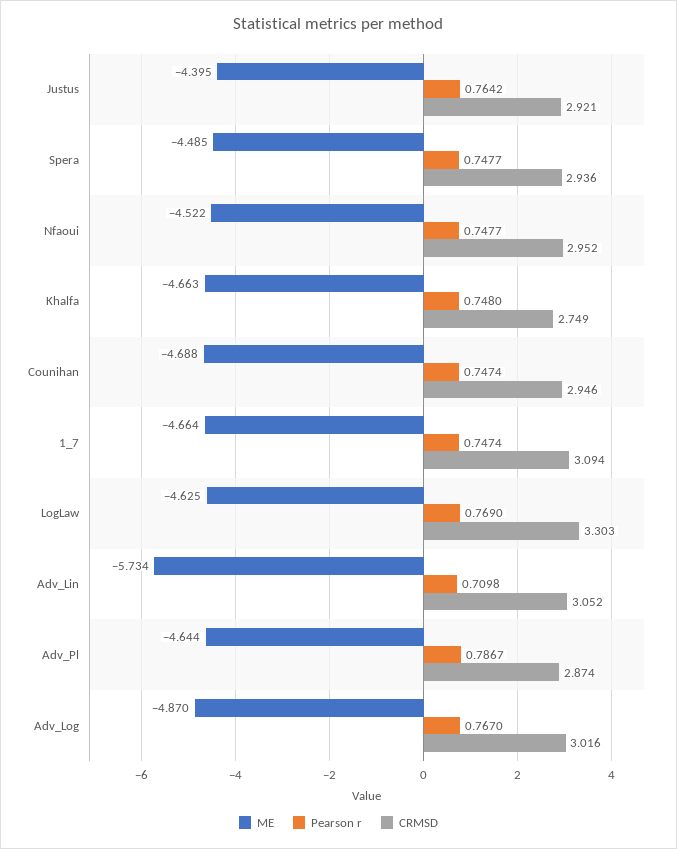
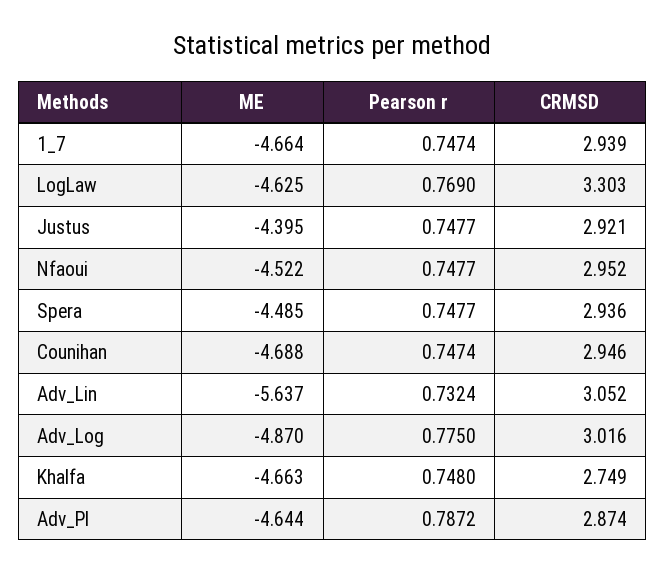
  {
    "ME": {
      "Justus": -4.395,
      "Spera": -4.485,
      "Nfaoui": -4.522,
      "Khalfa": -4.663,
      "Counihan": -4.688,
      "1_7": -4.664,
      "LogLaw": -4.625,
-     "Adv_Lin": -5.734,
+     "Adv_Lin": -5.637,
      "Adv_Pl": -4.644,
      "Adv_Log": -4.87
    },
    "Pearson r": {
-     "Justus": 0.7642,
+     "Justus": 0.7477,
      "Spera": 0.7477,
      "Nfaoui": 0.7477,
      "Khalfa": 0.748,
      "Counihan": 0.7474,
      "1_7": 0.7474,
      "LogLaw": 0.769,
-     "Adv_Lin": 0.7098,
+     "Adv_Lin": 0.7324,
-     "Adv_Pl": 0.7867,
+     "Adv_Pl": 0.7872,
-     "Adv_Log": 0.767
+     "Adv_Log": 0.775
    },
    "CRMSD": {
      "Justus": 2.921,
      "Spera": 2.936,
      "Nfaoui": 2.952,
      "Khalfa": 2.749,
      "Counihan": 2.946,
-     "1_7": 3.094,
+     "1_7": 2.939,
      "LogLaw": 3.303,
      "Adv_Lin": 3.052,
      "Adv_Pl": 2.874,
      "Adv_Log": 3.016
    }
  }

